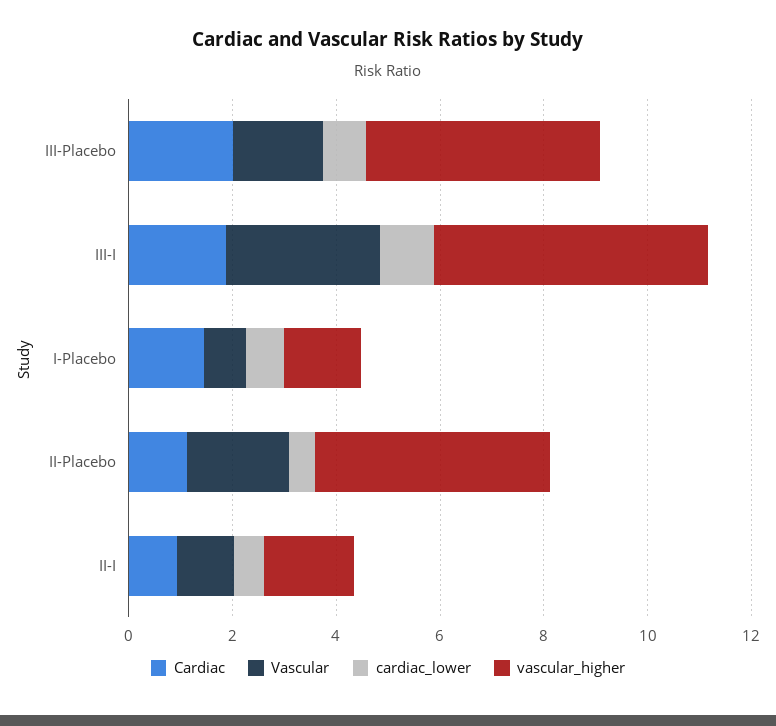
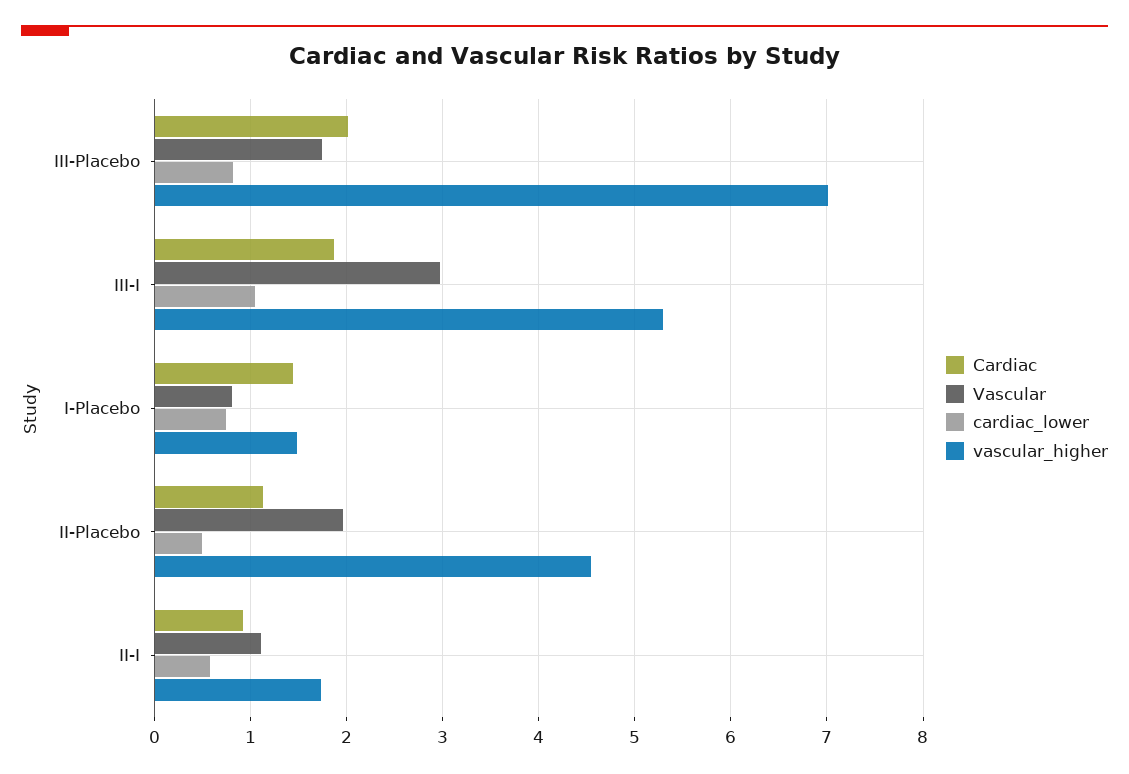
  {
    "Cardiac": {
      "III-Placebo": 2,
      "III-I": 1.9,
      "I-Placebo": 1.4,
      "II-Placebo": 1.1,
      "II-I": 0.9
    },
    "Vascular": {
      "III-Placebo": 1.7,
      "III-I": 3,
      "I-Placebo": 0.8,
      "II-Placebo": 2,
      "II-I": 1.1
    },
    "cardiac_lower": {
      "III-Placebo": 0.8,
      "III-I": 1,
      "I-Placebo": 0.7,
      "II-Placebo": 0.5,
      "II-I": 0.6
    },
    "vascular_higher": {
-     "III-Placebo": 4.5,
+     "III-Placebo": 7,
      "III-I": 5.3,
      "I-Placebo": 1.5,
      "II-Placebo": 4.5,
      "II-I": 1.7
    }
  }

